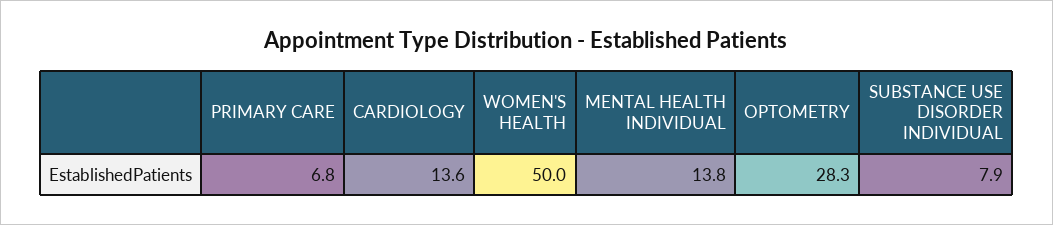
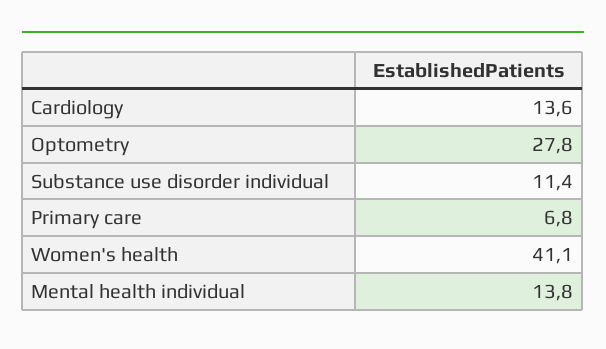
  {
    "PRIMARY CARE": 6.8,
    "CARDIOLOGY": 13.6,
-   "WOMEN'S HEALTH": 50,
+   "WOMEN'S HEALTH": 41.1,
    "MENTAL HEALTH INDIVIDUAL": 13.8,
-   "OPTOMETRY": 28.3,
+   "OPTOMETRY": 27.8,
-   "SUBSTANCE USE DISORDER INDIVIDUAL": 7.9
+   "SUBSTANCE USE DISORDER INDIVIDUAL": 11.4
  }

